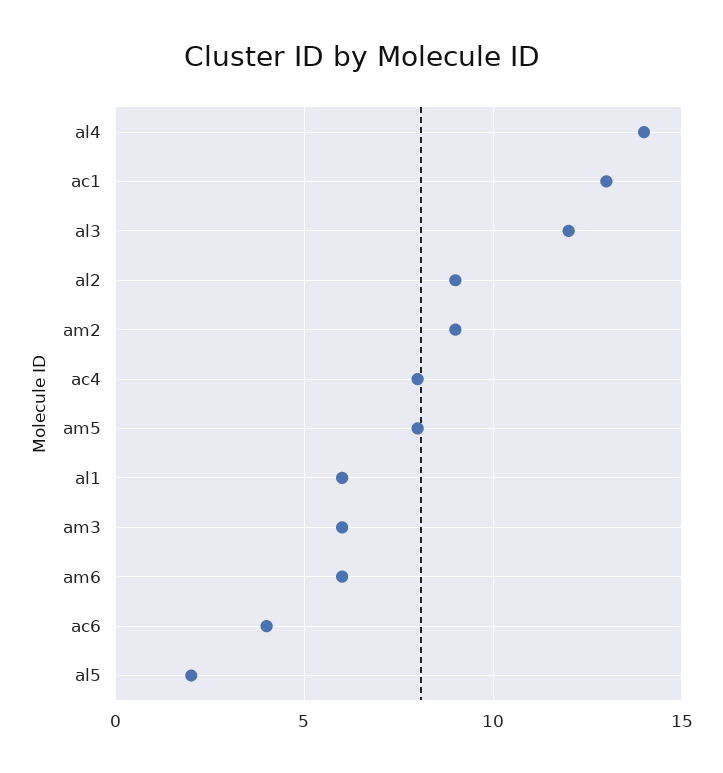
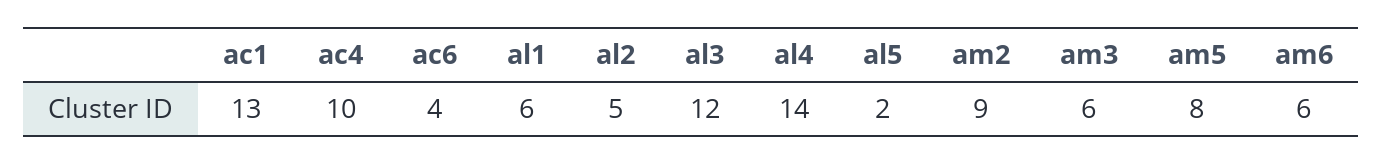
  {
    "al4": 14,
    "ac1": 13,
    "al3": 12,
-   "al2": 9,
+   "al2": 5,
    "am2": 9,
-   "ac4": 8,
+   "ac4": 10,
    "am5": 8,
    "al1": 6,
    "am3": 6,
    "am6": 6,
    "ac6": 4,
    "al5": 2
  }

